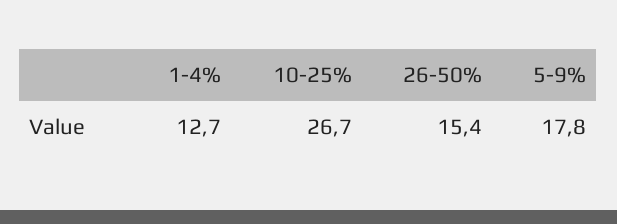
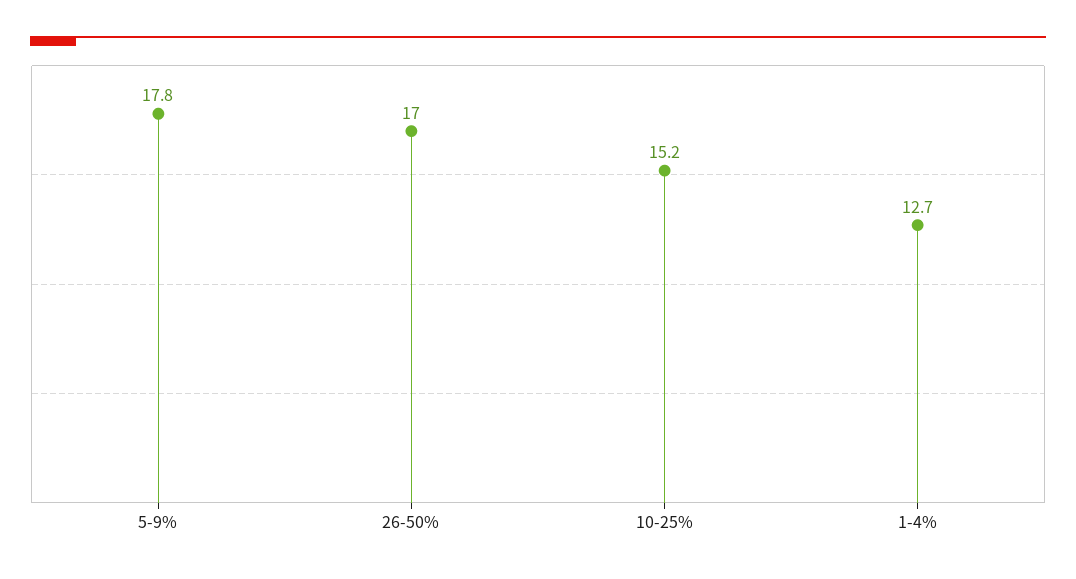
  {
    "1-4%": 12.7,
-   "10-25%": 26.7,
+   "10-25%": 15.2,
-   "26-50%": 15.4,
+   "26-50%": 17,
    "5-9%": 17.8
  }

